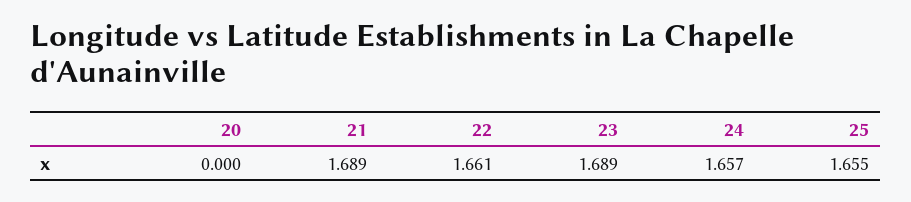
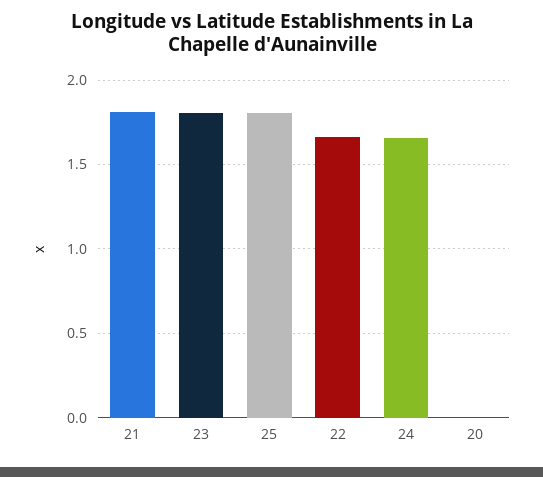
  {
    "20": 0,
-   "21": 1.689,
+   "21": 1.8,
    "22": 1.661,
-   "23": 1.689,
+   "23": 1.8,
    "24": 1.657,
-   "25": 1.655
+   "25": 1.8
  }

